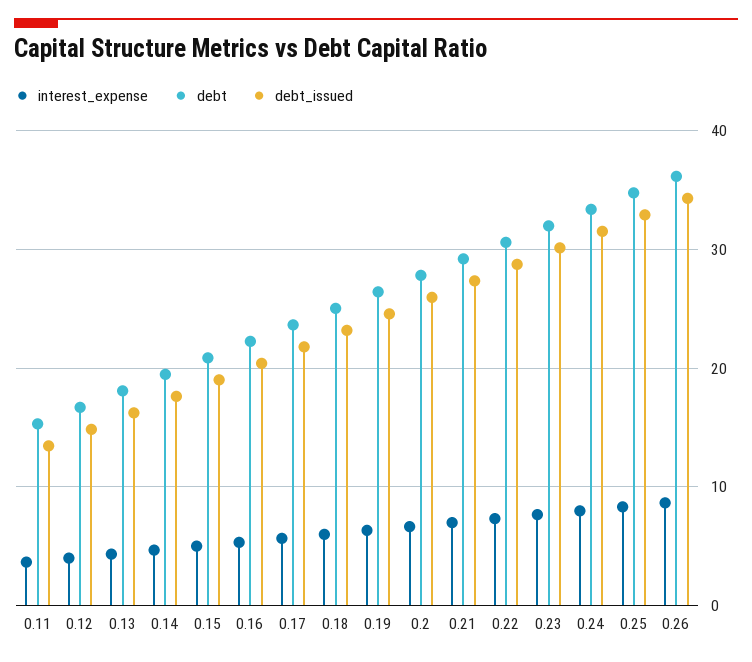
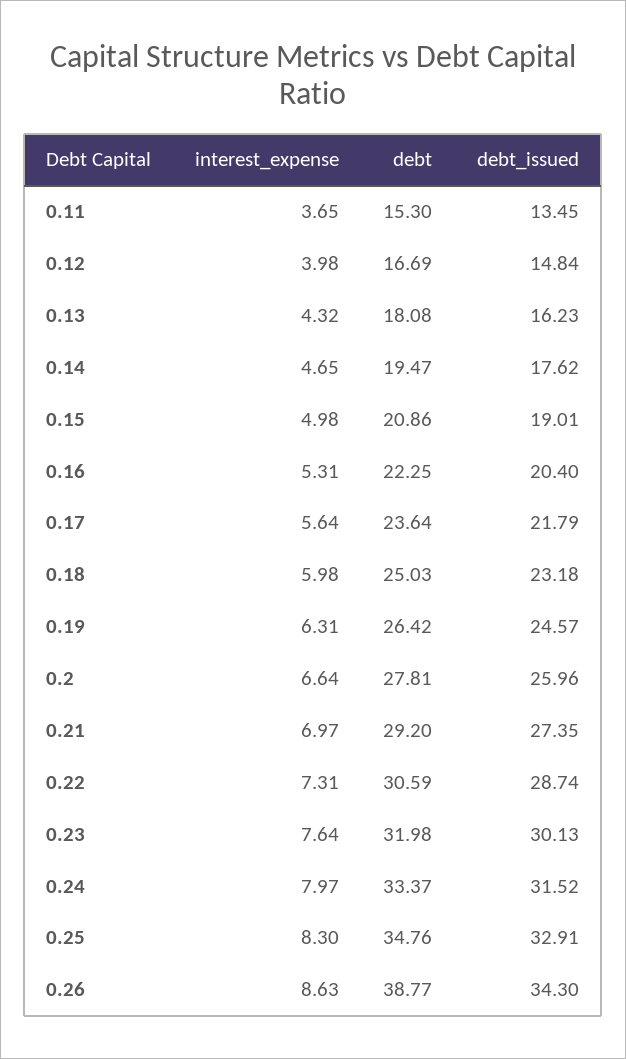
  {
    "interest_expense": {
      "0.11": 3.65,
      "0.12": 3.98,
      "0.13": 4.32,
      "0.14": 4.65,
      "0.15": 4.98,
      "0.16": 5.31,
      "0.17": 5.64,
      "0.18": 5.98,
      "0.19": 6.31,
      "0.2": 6.64,
      "0.21": 6.97,
      "0.22": 7.31,
      "0.23": 7.64,
      "0.24": 7.97,
      "0.25": 8.3,
      "0.26": 8.63
    },
    "debt": {
      "0.11": 15.3,
      "0.12": 16.69,
      "0.13": 18.08,
      "0.14": 19.47,
      "0.15": 20.86,
      "0.16": 22.25,
      "0.17": 23.64,
      "0.18": 25.03,
      "0.19": 26.42,
      "0.2": 27.81,
      "0.21": 29.2,
      "0.22": 30.59,
      "0.23": 31.98,
      "0.24": 33.37,
      "0.25": 34.76,
-     "0.26": 36
+     "0.26": 38.77
    },
    "debt_issued": {
      "0.11": 13.45,
      "0.12": 14.84,
      "0.13": 16.23,
      "0.14": 17.62,
      "0.15": 19.01,
      "0.16": 20.4,
      "0.17": 21.79,
      "0.18": 23.18,
      "0.19": 24.57,
      "0.2": 25.96,
      "0.21": 27.35,
      "0.22": 28.74,
      "0.23": 30.13,
      "0.24": 31.52,
      "0.25": 32.91,
      "0.26": 34.3
    }
  }

